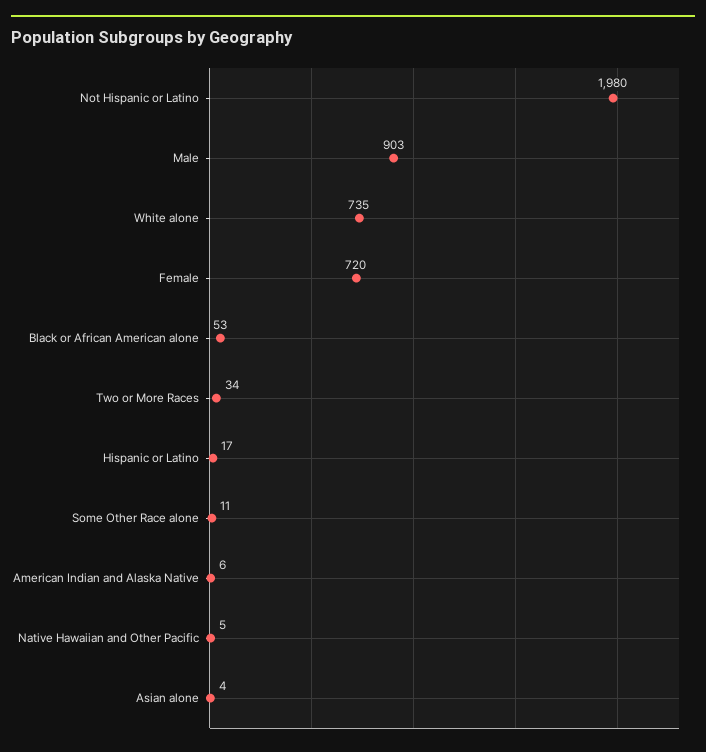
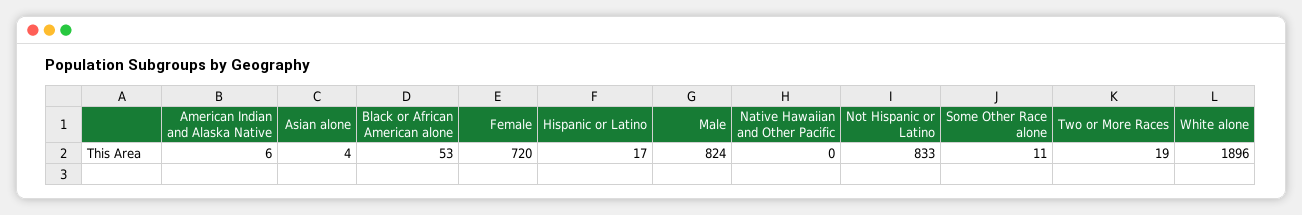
  {
-   "Not Hispanic or Latino": 1980,
+   "Not Hispanic or Latino": 833,
-   "Male": 903,
+   "Male": 824,
-   "White alone": 735,
+   "White alone": 1896,
    "Female": 720,
    "Black or African American alone": 53,
-   "Two or More Races": 34,
+   "Two or More Races": 19,
    "Hispanic or Latino": 17,
    "Some Other Race alone": 11,
    "American Indian and Alaska Native": 6,
-   "Native Hawaiian and Other Pacific": 5,
+   "Native Hawaiian and Other Pacific": 0,
    "Asian alone": 4
  }

